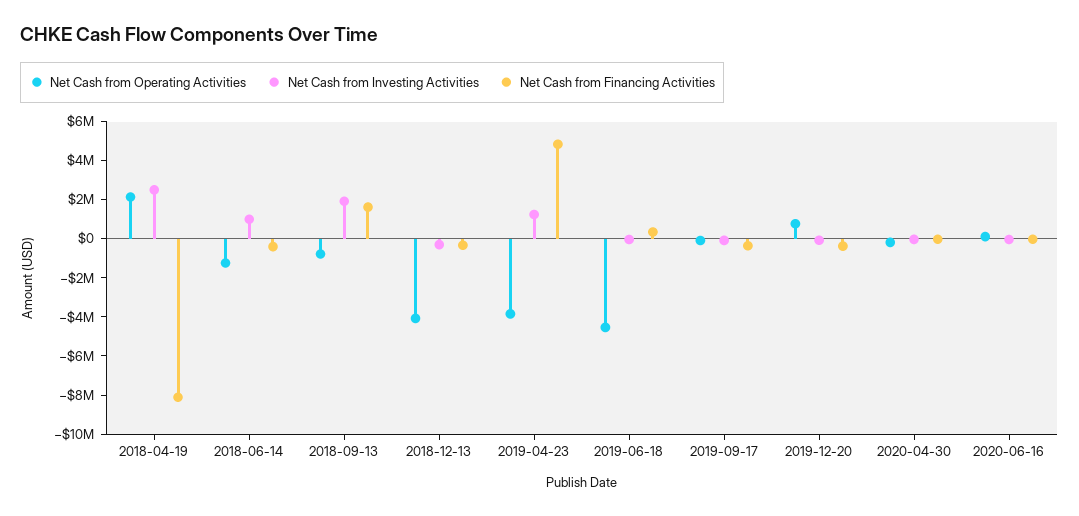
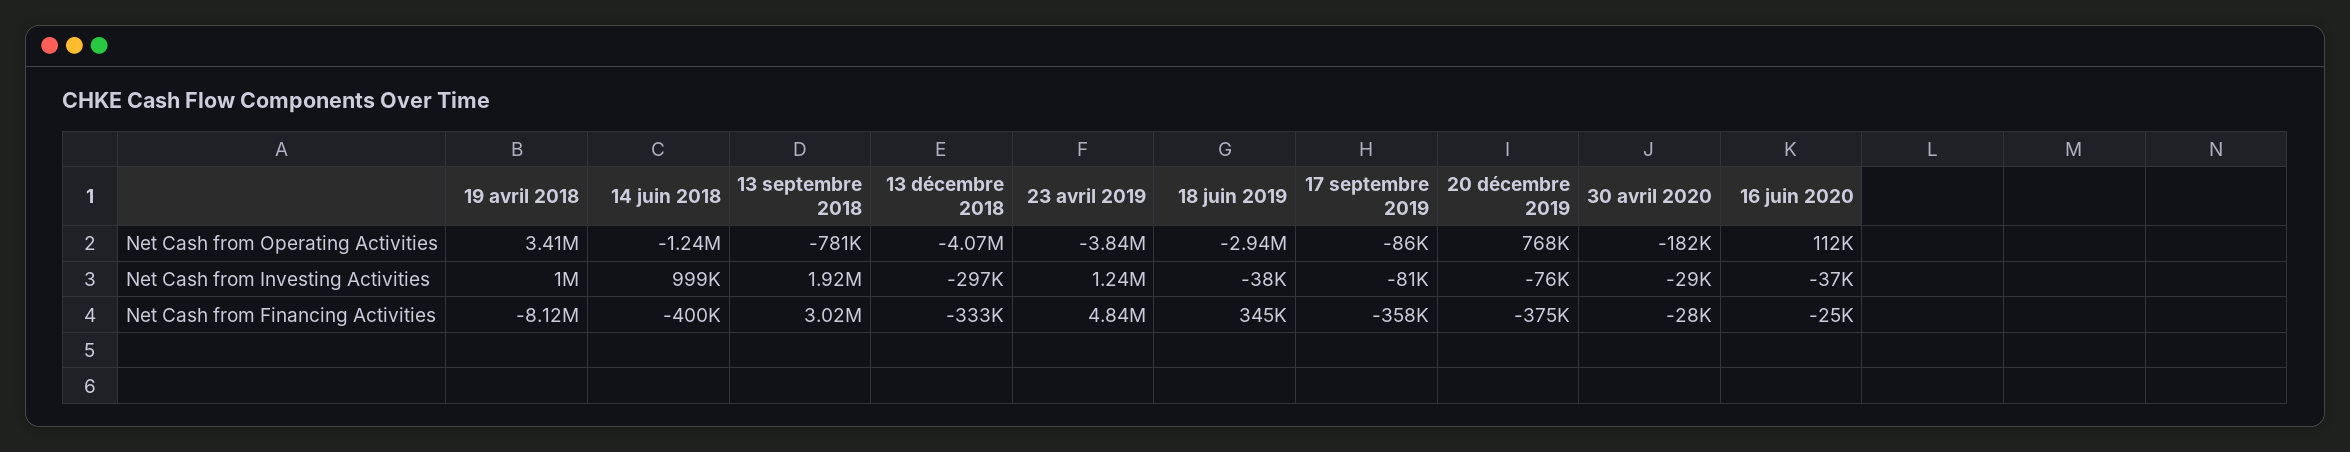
  {
    "Net Cash from Operating Activities": {
-     "2018-04-19": 2000000,
+     "2018-04-19": 3410000,
      "2018-06-14": -1240000,
      "2018-09-13": -781000,
      "2018-12-13": -4070000,
      "2019-04-23": -3840000,
-     "2019-06-18": -4500000,
+     "2019-06-18": -2940000,
      "2019-09-17": -86000,
      "2019-12-20": 768000,
      "2020-04-30": -182000,
      "2020-06-16": 112000
    },
    "Net Cash from Investing Activities": {
-     "2018-04-19": 2500000,
+     "2018-04-19": 1000000,
      "2018-06-14": 999000,
      "2018-09-13": 1920000,
      "2018-12-13": -297000,
      "2019-04-23": 1240000,
      "2019-06-18": -38000,
      "2019-09-17": -81000,
      "2019-12-20": -76000,
      "2020-04-30": -29000,
      "2020-06-16": -37000
    },
    "Net Cash from Financing Activities": {
      "2018-04-19": -8120000,
      "2018-06-14": -400000,
-     "2018-09-13": 1500000,
+     "2018-09-13": 3020000,
      "2018-12-13": -333000,
      "2019-04-23": 4840000,
      "2019-06-18": 345000,
      "2019-09-17": -358000,
      "2019-12-20": -375000,
      "2020-04-30": -28000,
      "2020-06-16": -25000
    }
  }

